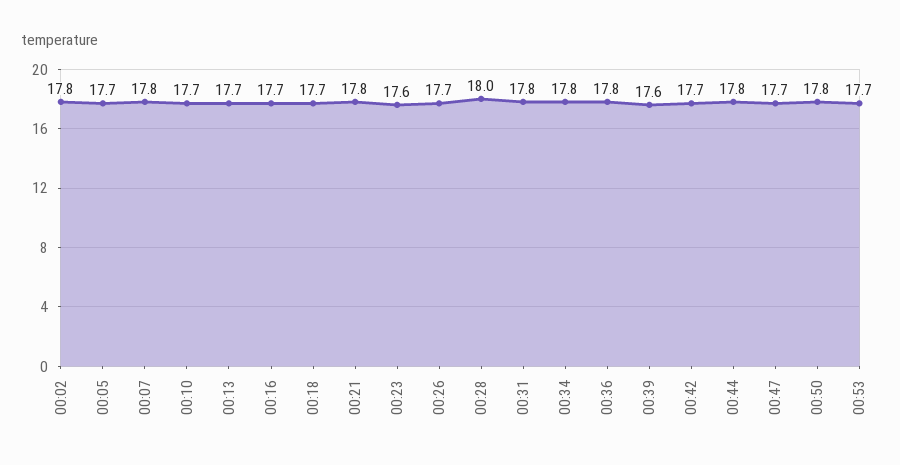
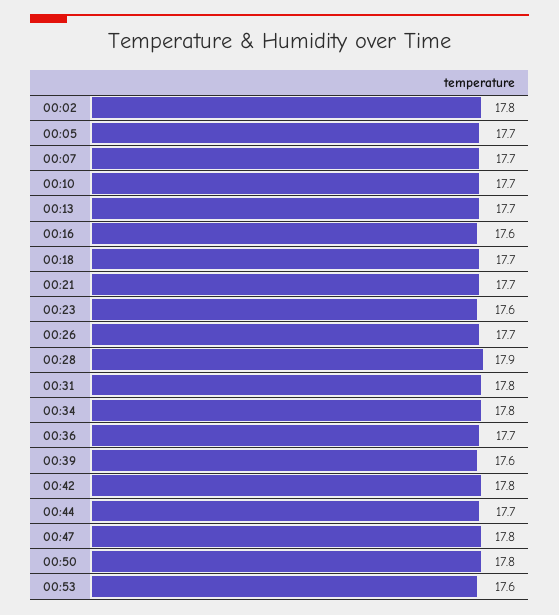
  {
    "00:02": 17.8,
    "00:05": 17.7,
-   "00:07": 17.8,
+   "00:07": 17.7,
    "00:10": 17.7,
    "00:13": 17.7,
-   "00:16": 17.7,
+   "00:16": 17.6,
    "00:18": 17.7,
-   "00:21": 17.8,
+   "00:21": 17.7,
    "00:23": 17.6,
    "00:26": 17.7,
-   "00:28": 18,
+   "00:28": 17.9,
    "00:31": 17.8,
    "00:34": 17.8,
-   "00:36": 17.8,
+   "00:36": 17.7,
    "00:39": 17.6,
-   "00:42": 17.7,
+   "00:42": 17.8,
-   "00:44": 17.8,
+   "00:44": 17.7,
-   "00:47": 17.7,
+   "00:47": 17.8,
    "00:50": 17.8,
-   "00:53": 17.7
+   "00:53": 17.6
  }

